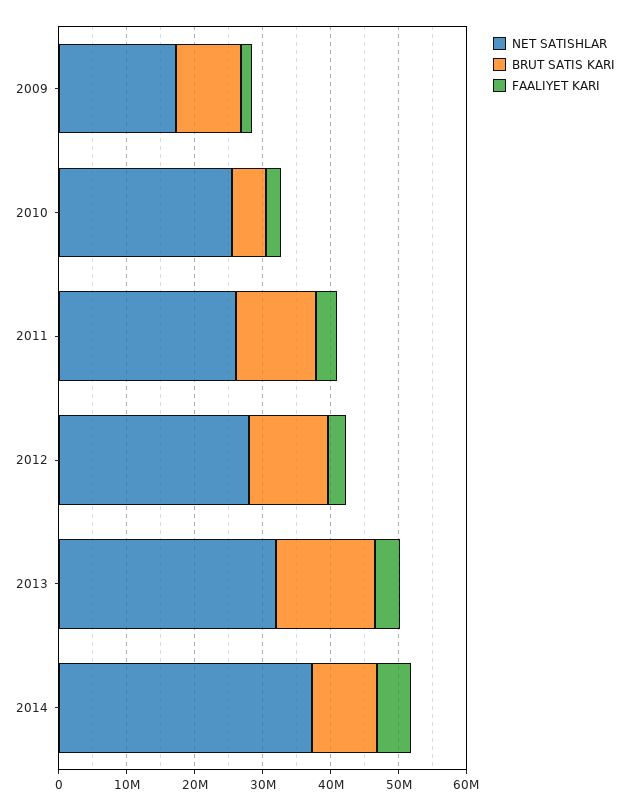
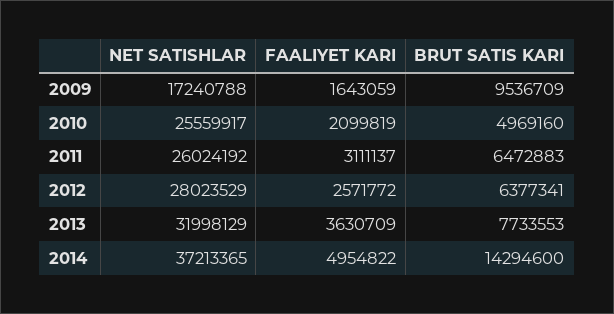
  {
    "NET SATISHLAR": {
      "2009": 17240788,
      "2010": 25559917,
      "2011": 26024192,
      "2012": 28023529,
      "2013": 31998129,
      "2014": 37213365
    },
    "BRUT SATIS KARI": {
      "2009": 9536709,
      "2010": 4969160,
-     "2011": 12000000,
+     "2011": 6472883,
-     "2012": 12000000,
+     "2012": 6377341,
-     "2013": 14000000,
+     "2013": 7733553,
-     "2014": 10000000
+     "2014": 14294600
    },
    "FAALIYET KARI": {
      "2009": 1643059,
      "2010": 2099819,
      "2011": 3111137,
      "2012": 2571772,
      "2013": 3630709,
      "2014": 4954822
    }
  }

